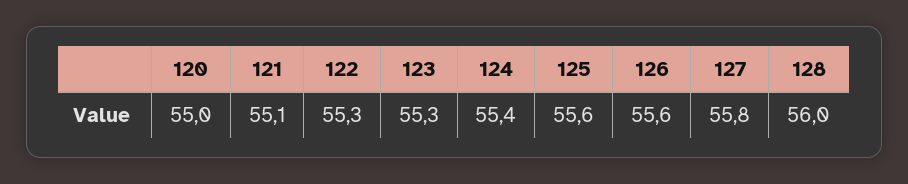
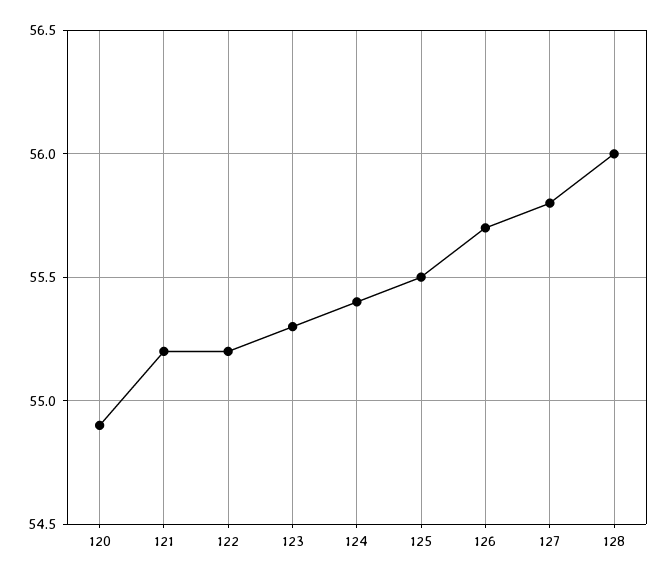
  {
-   "120": 55,
+   "120": 54.9,
-   "121": 55.1,
+   "121": 55.2,
-   "122": 55.3,
+   "122": 55.2,
    "123": 55.3,
    "124": 55.4,
-   "125": 55.6,
+   "125": 55.5,
-   "126": 55.6,
+   "126": 55.7,
    "127": 55.8,
    "128": 56
  }

